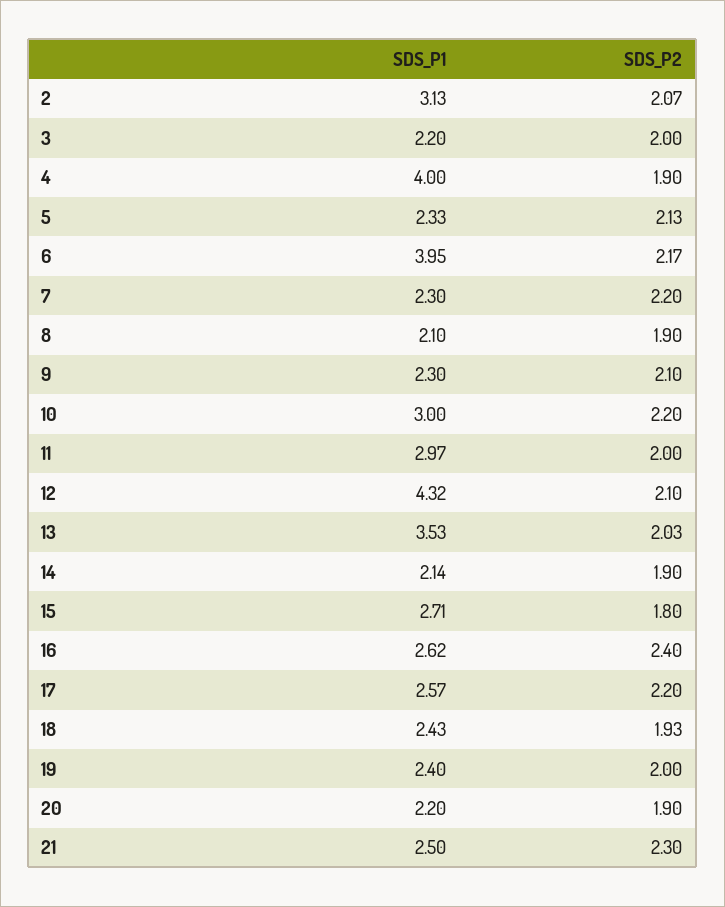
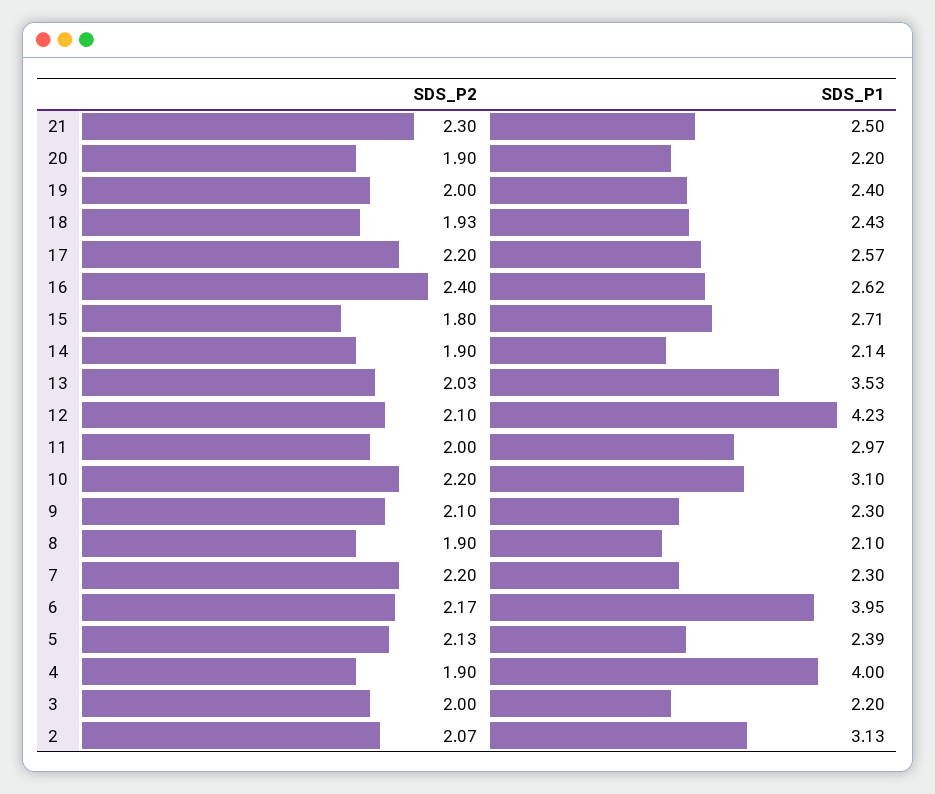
  {
    "SDS_P1": {
      "2": 3.13,
      "3": 2.2,
      "4": 4,
-     "5": 2.33,
+     "5": 2.39,
      "6": 3.95,
      "7": 2.3,
      "8": 2.1,
      "9": 2.3,
-     "10": 3,
+     "10": 3.1,
      "11": 2.97,
-     "12": 4.32,
+     "12": 4.23,
      "13": 3.53,
      "14": 2.14,
      "15": 2.71,
      "16": 2.62,
      "17": 2.57,
      "18": 2.43,
      "19": 2.4,
      "20": 2.2,
      "21": 2.5
    },
    "SDS_P2": {
      "2": 2.07,
      "3": 2,
      "4": 1.9,
      "5": 2.13,
      "6": 2.17,
      "7": 2.2,
      "8": 1.9,
      "9": 2.1,
      "10": 2.2,
      "11": 2,
      "12": 2.1,
      "13": 2.03,
      "14": 1.9,
      "15": 1.8,
      "16": 2.4,
      "17": 2.2,
      "18": 1.93,
      "19": 2,
      "20": 1.9,
      "21": 2.3
    }
  }

